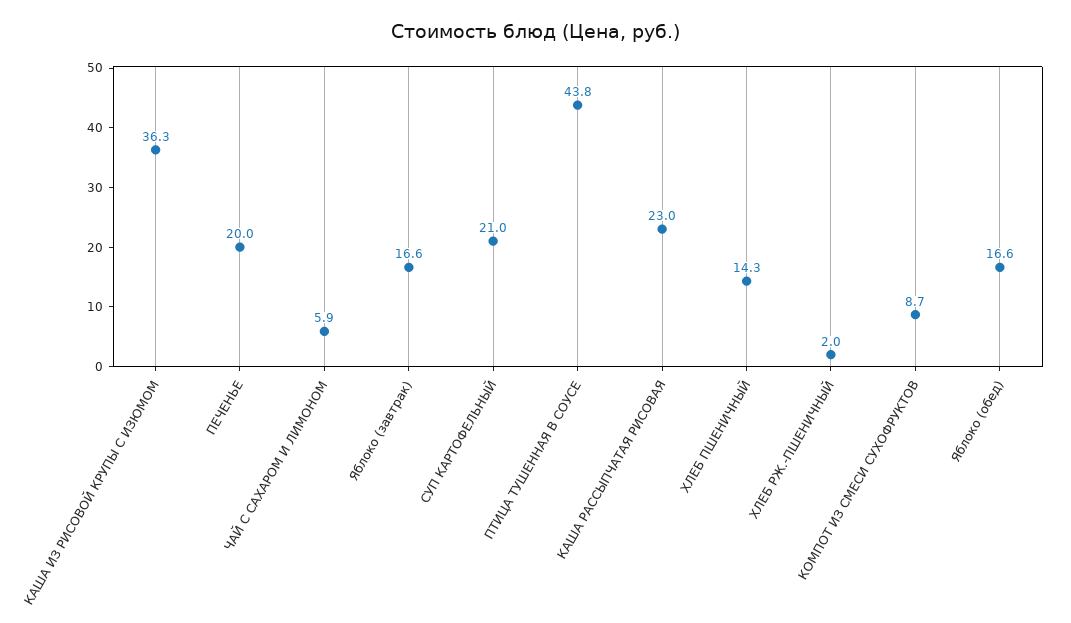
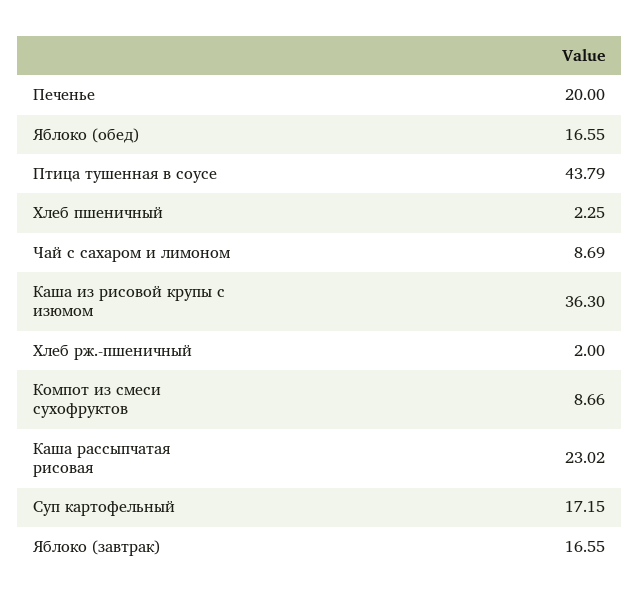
  {
    "КАША ИЗ РИСОВОЙ КРУПЫ С ИЗЮМОМ": 36.3,
    "ПЕЧЕНЬЕ": 20,
-   "ЧАЙ С САХАРОМ И ЛИМОНОМ": 5.9,
+   "ЧАЙ С САХАРОМ И ЛИМОНОМ": 8.69,
    "Яблоко (завтрак)": 16.55,
-   "СУП КАРТОФЕЛЬНЫЙ": 21,
+   "СУП КАРТОФЕЛЬНЫЙ": 17.15,
    "ПТИЦА ТУШЕННАЯ В СОУСЕ": 43.79,
    "КАША РАССЫПЧАТАЯ РИСОВАЯ": 23.02,
-   "ХЛЕБ ПШЕНИЧНЫЙ": 14.3,
+   "ХЛЕБ ПШЕНИЧНЫЙ": 2.25,
    "ХЛЕБ РЖ.-ПШЕНИЧНЫЙ": 2,
    "КОМПОТ ИЗ СМЕСИ СУХОФРУКТОВ": 8.66,
    "Яблоко (обед)": 16.55
  }

